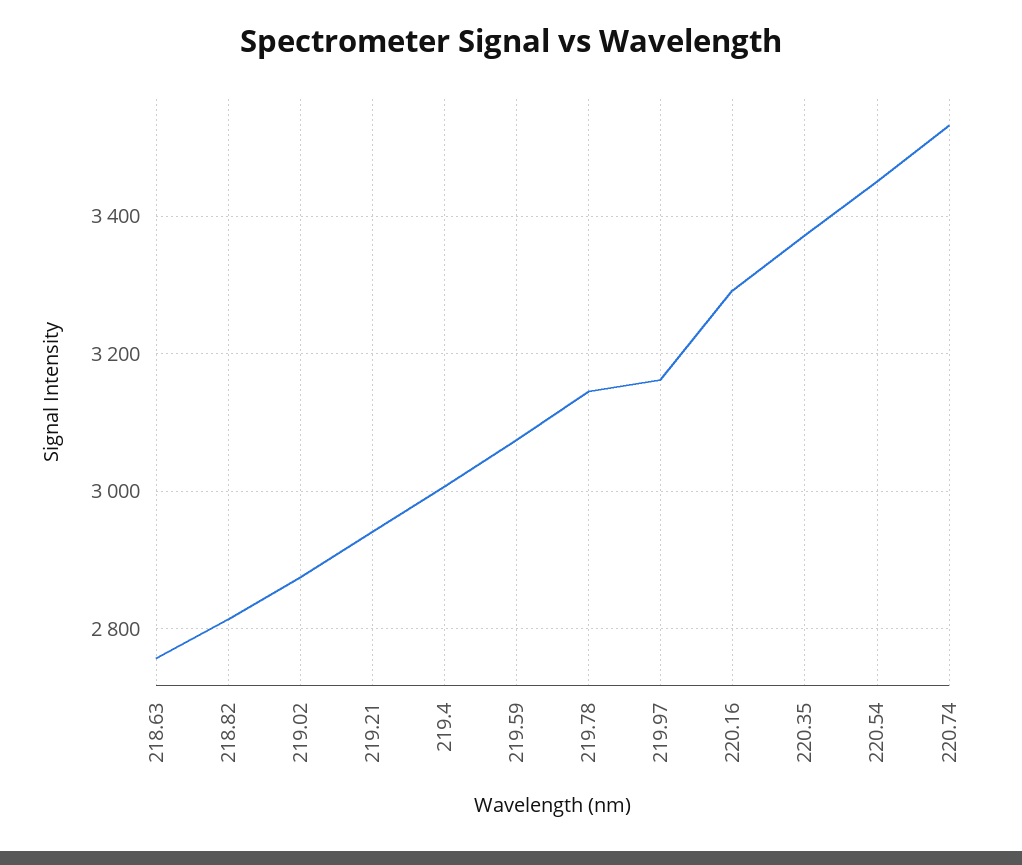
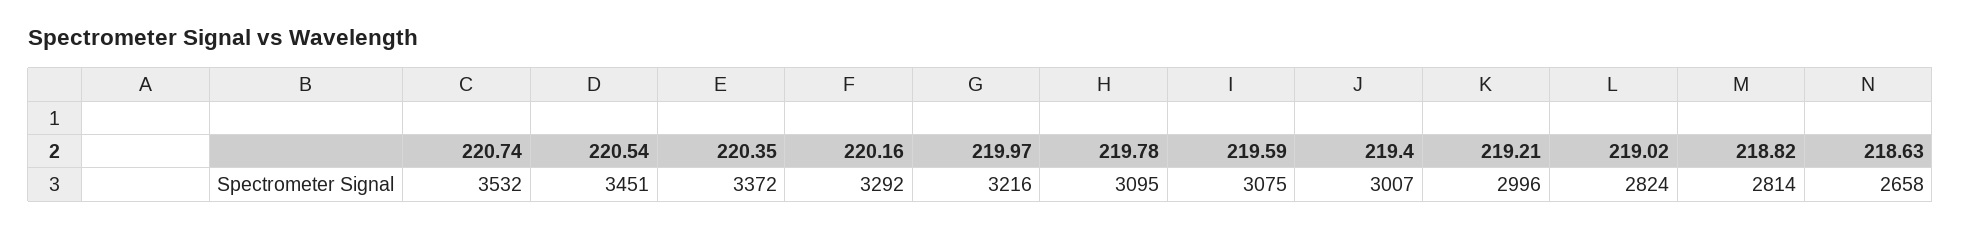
  {
-   "218.63": 2760,
+   "218.63": 2658,
    "218.82": 2814,
-   "219.02": 2880,
+   "219.02": 2824,
-   "219.21": 2940,
+   "219.21": 2996,
    "219.4": 3007,
    "219.59": 3075,
-   "219.78": 3140,
+   "219.78": 3095,
-   "219.97": 3160,
+   "219.97": 3216,
    "220.16": 3292,
    "220.35": 3372,
    "220.54": 3451,
    "220.74": 3532
  }

